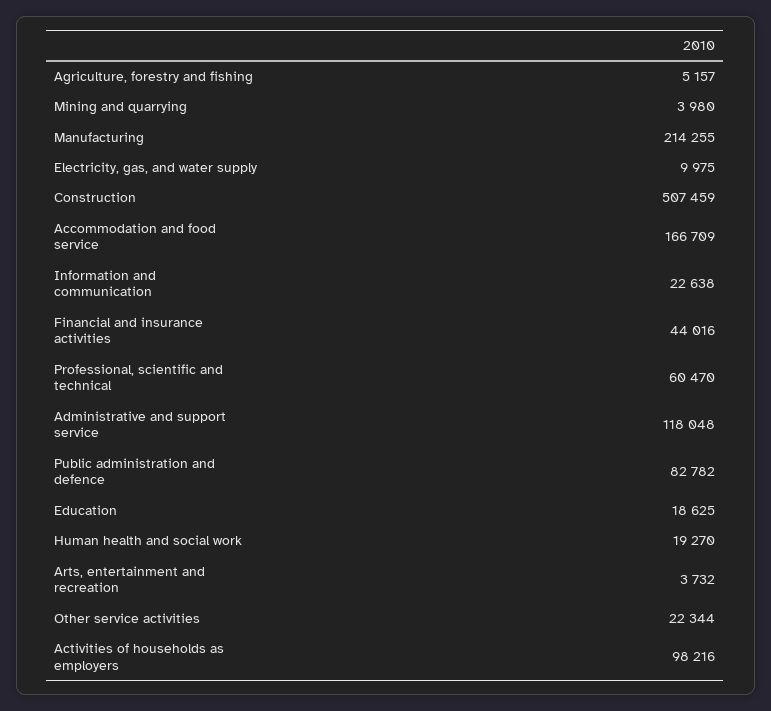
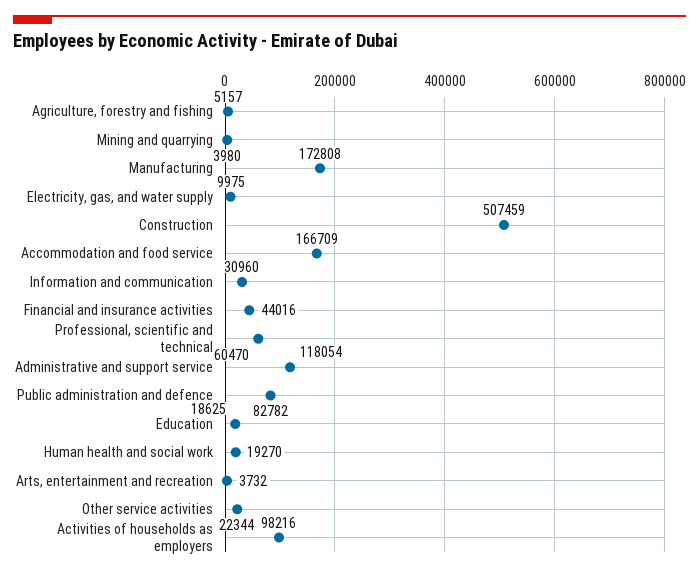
  {
    "Agriculture, forestry and fishing": 5157,
    "Mining and quarrying": 3980,
-   "Manufacturing": 214255,
+   "Manufacturing": 172808,
    "Electricity, gas, and water supply": 9975,
    "Construction": 507459,
    "Accommodation and food service": 166709,
-   "Information and communication": 22638,
+   "Information and communication": 30960,
    "Financial and insurance activities": 44016,
    "Professional, scientific and technical": 60470,
-   "Administrative and support service": 118048,
+   "Administrative and support service": 118054,
    "Public administration and defence": 82782,
    "Education": 18625,
    "Human health and social work": 19270,
    "Arts, entertainment and recreation": 3732,
    "Other service activities": 22344,
    "Activities of households as employers": 98216
  }

